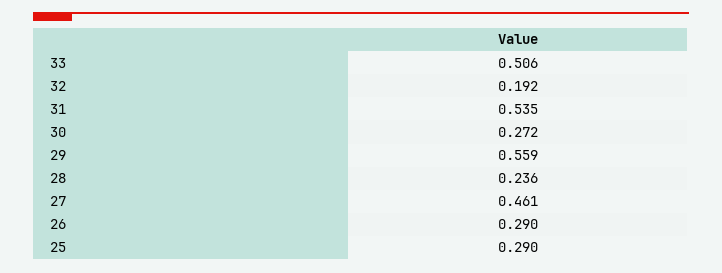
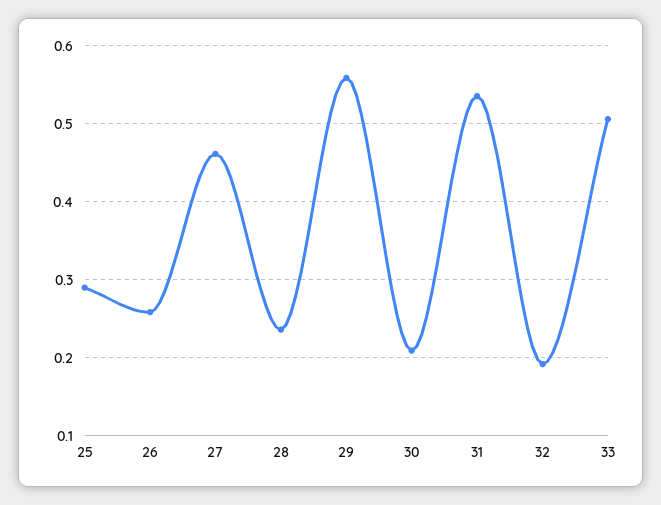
  {
    "33": 0.506,
    "32": 0.192,
    "31": 0.535,
-   "30": 0.272,
+   "30": 0.21,
    "29": 0.559,
    "28": 0.236,
    "27": 0.461,
-   "26": 0.29,
+   "26": 0.26,
    "25": 0.29
  }

